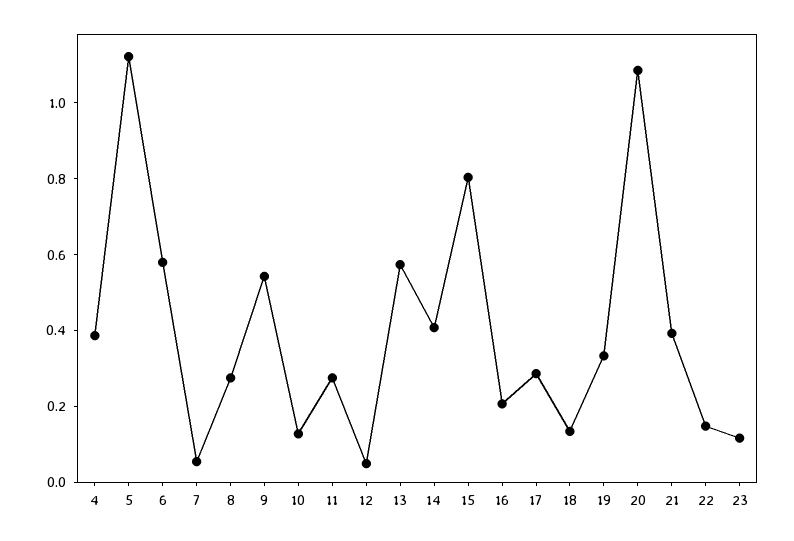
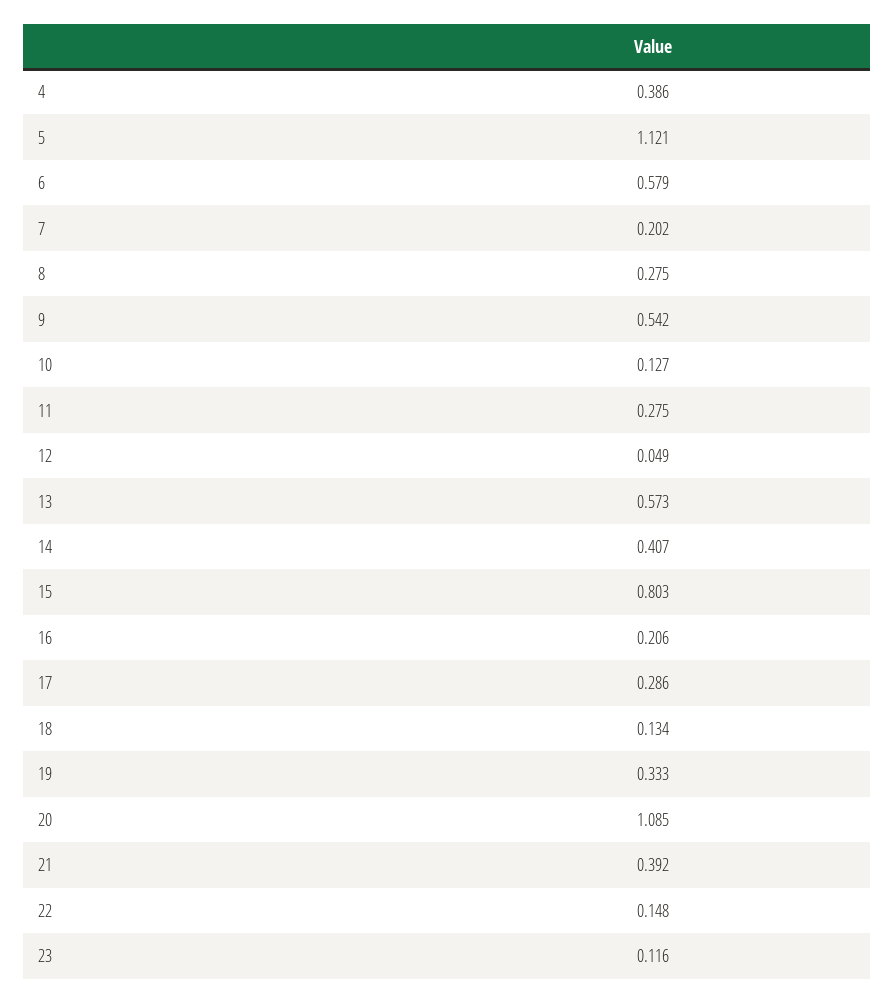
  {
    "4": 0.386,
    "5": 1.121,
    "6": 0.579,
-   "7": 0.05,
+   "7": 0.202,
    "8": 0.275,
    "9": 0.542,
    "10": 0.127,
    "11": 0.275,
    "12": 0.049,
    "13": 0.573,
    "14": 0.407,
    "15": 0.803,
    "16": 0.206,
    "17": 0.286,
    "18": 0.134,
    "19": 0.333,
    "20": 1.085,
    "21": 0.392,
    "22": 0.148,
    "23": 0.116
  }

